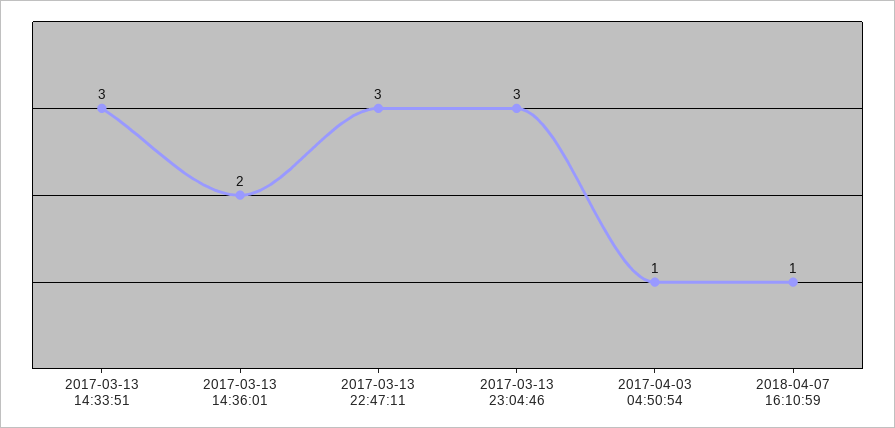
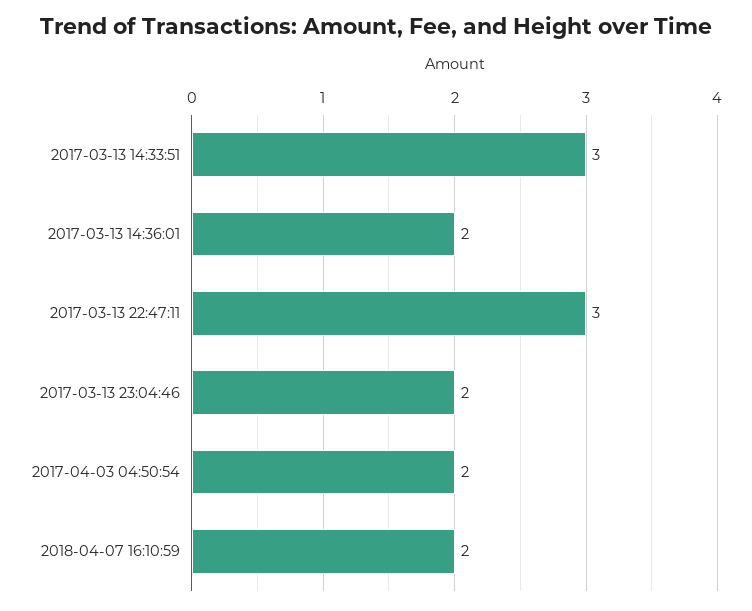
  {
    "2017-03-13 14:33:51": 3,
    "2017-03-13 14:36:01": 2,
    "2017-03-13 22:47:11": 3,
-   "2017-03-13 23:04:46": 3,
+   "2017-03-13 23:04:46": 2,
-   "2017-04-03 04:50:54": 1,
+   "2017-04-03 04:50:54": 2,
-   "2018-04-07 16:10:59": 1
+   "2018-04-07 16:10:59": 2
  }

